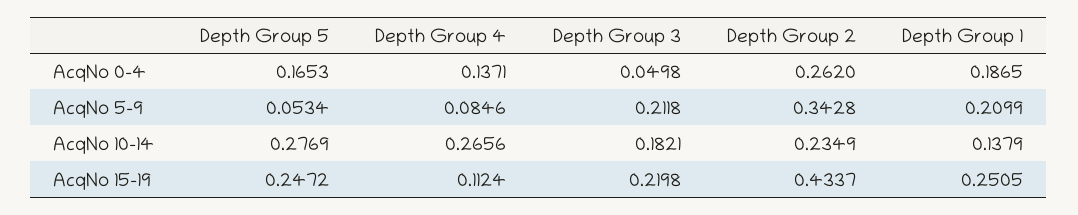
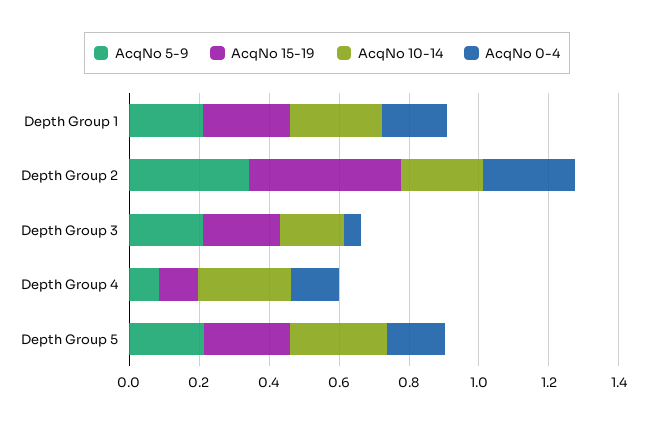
  {
    "AcqNo 0-4": {
      "Depth Group 5": 0.1653,
      "Depth Group 4": 0.1371,
      "Depth Group 3": 0.0498,
      "Depth Group 2": 0.262,
      "Depth Group 1": 0.1865
    },
    "AcqNo 5-9": {
-     "Depth Group 5": 0.0534,
+     "Depth Group 5": 0.2,
      "Depth Group 4": 0.0846,
      "Depth Group 3": 0.2118,
      "Depth Group 2": 0.3428,
      "Depth Group 1": 0.2099
    },
    "AcqNo 10-14": {
      "Depth Group 5": 0.2769,
      "Depth Group 4": 0.2656,
      "Depth Group 3": 0.1821,
      "Depth Group 2": 0.2349,
-     "Depth Group 1": 0.1379
+     "Depth Group 1": 0.25
    },
    "AcqNo 15-19": {
      "Depth Group 5": 0.2472,
      "Depth Group 4": 0.1124,
      "Depth Group 3": 0.2198,
      "Depth Group 2": 0.4337,
      "Depth Group 1": 0.2505
    }
  }

